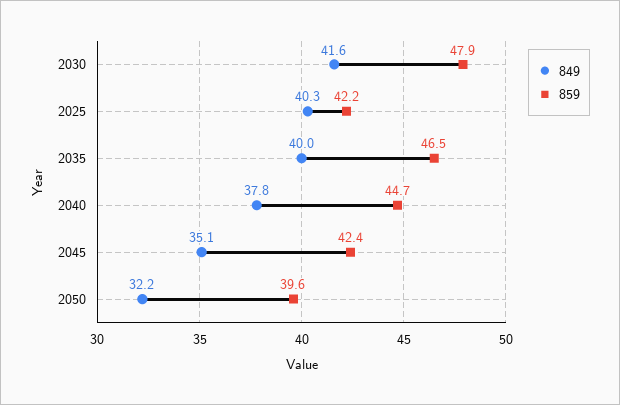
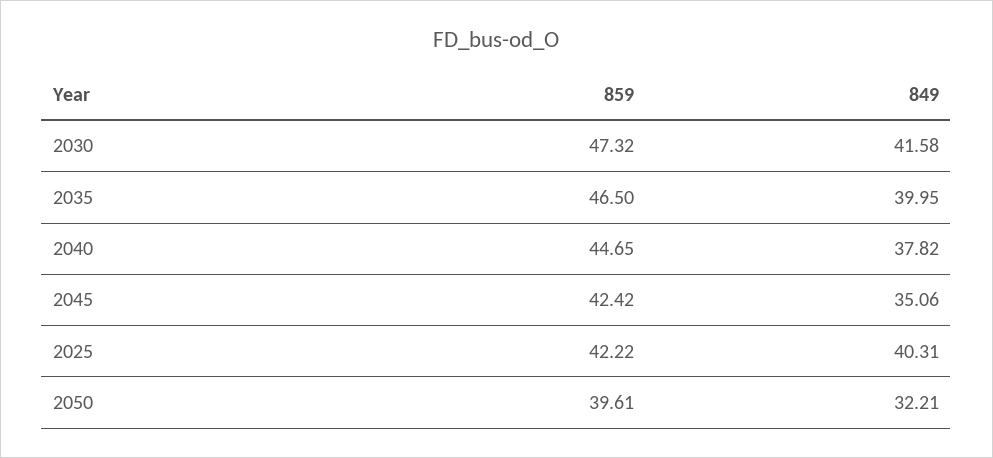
  {
    "849": {
      "2030": 41.58,
      "2025": 40.31,
      "2035": 39.95,
      "2040": 37.82,
      "2045": 35.06,
      "2050": 32.21
    },
    "859": {
-     "2030": 47.9,
+     "2030": 47.32,
      "2025": 42.22,
      "2035": 46.5,
      "2040": 44.65,
      "2045": 42.42,
      "2050": 39.61
    }
  }

